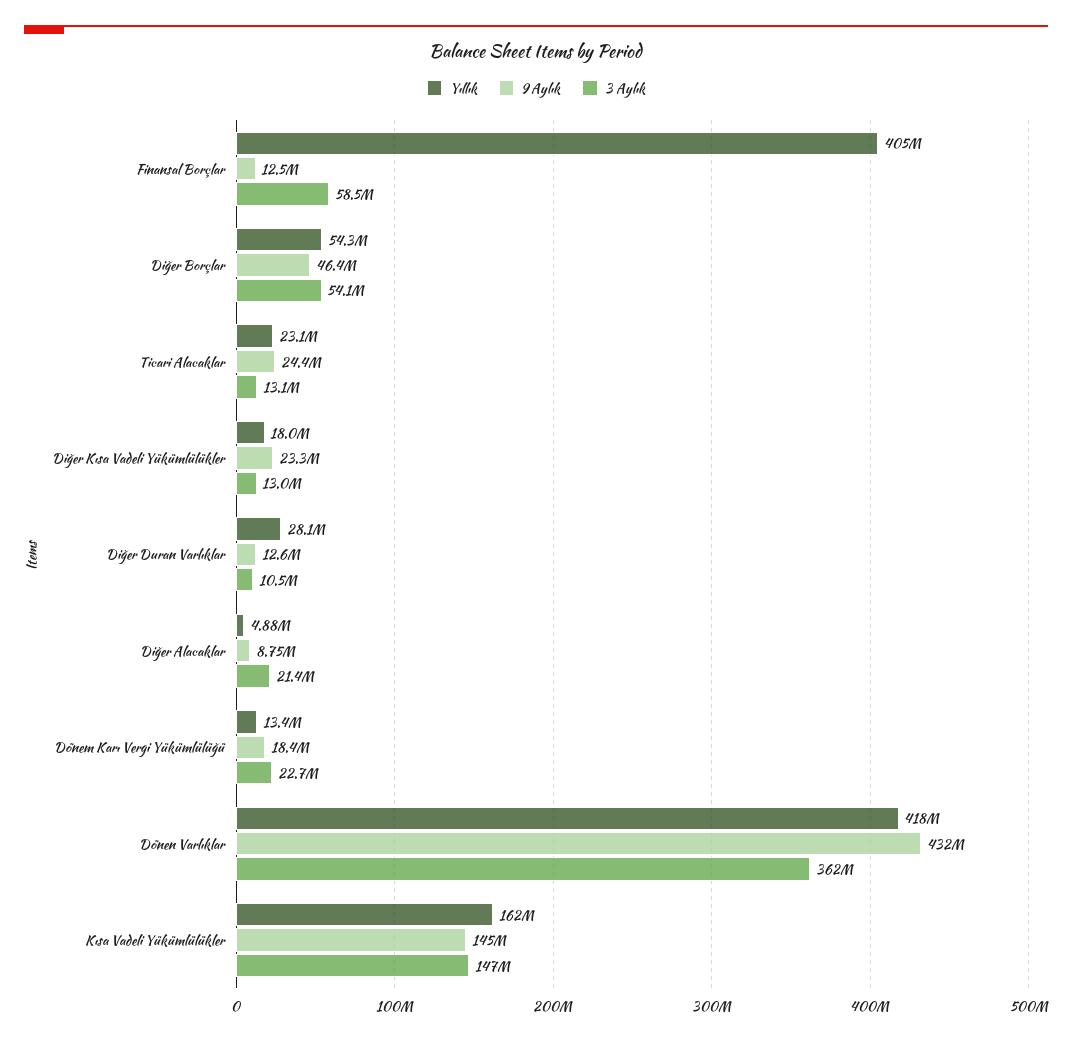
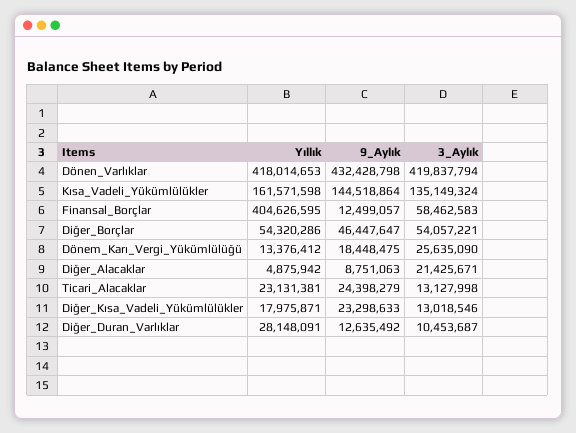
  {
    "Yıllık": {
      "Finansal Borçlar": 404626595,
      "Diğer Borçlar": 54320286,
      "Ticari Alacaklar": 23131381,
      "Diğer Kısa Vadeli Yükümlülükler": 17975871,
      "Diğer Duran Varlıklar": 28148091,
      "Diğer Alacaklar": 4875942,
      "Dönem Karı Vergi Yükümlülüğü": 13376412,
      "Dönen Varlıklar": 418014653,
      "Kısa Vadeli Yükümlülükler": 161571598
    },
    "9 Aylık": {
      "Finansal Borçlar": 12499057,
      "Diğer Borçlar": 46447647,
      "Ticari Alacaklar": 24398279,
      "Diğer Kısa Vadeli Yükümlülükler": 23298633,
      "Diğer Duran Varlıklar": 12635492,
      "Diğer Alacaklar": 8751063,
      "Dönem Karı Vergi Yükümlülüğü": 18448475,
      "Dönen Varlıklar": 432428798,
      "Kısa Vadeli Yükümlülükler": 144518864
    },
    "3 Aylık": {
      "Finansal Borçlar": 58462583,
      "Diğer Borçlar": 54057221,
      "Ticari Alacaklar": 13127998,
      "Diğer Kısa Vadeli Yükümlülükler": 13018546,
      "Diğer Duran Varlıklar": 10453687,
      "Diğer Alacaklar": 21425671,
-     "Dönem Karı Vergi Yükümlülüğü": 22700000,
+     "Dönem Karı Vergi Yükümlülüğü": 25635090,
-     "Dönen Varlıklar": 362000000,
+     "Dönen Varlıklar": 419837794,
-     "Kısa Vadeli Yükümlülükler": 147000000
+     "Kısa Vadeli Yükümlülükler": 135149324
    }
  }

